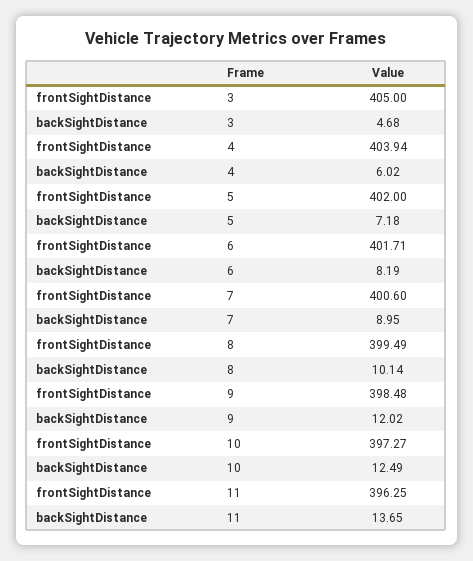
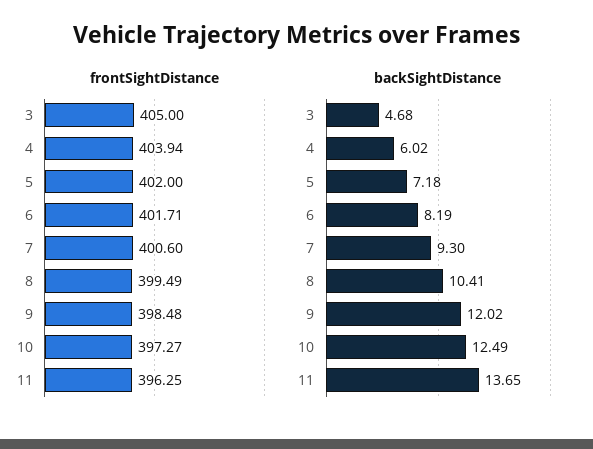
  {
    "frontSightDistance": {
      "3": 405,
      "4": 403.94,
      "5": 402,
      "6": 401.71,
      "7": 400.6,
      "8": 399.49,
      "9": 398.48,
      "10": 397.27,
      "11": 396.25
    },
    "backSightDistance": {
      "3": 4.68,
      "4": 6.02,
      "5": 7.18,
      "6": 8.19,
-     "7": 8.95,
+     "7": 9.3,
-     "8": 10.14,
+     "8": 10.41,
      "9": 12.02,
      "10": 12.49,
      "11": 13.65
    }
  }

